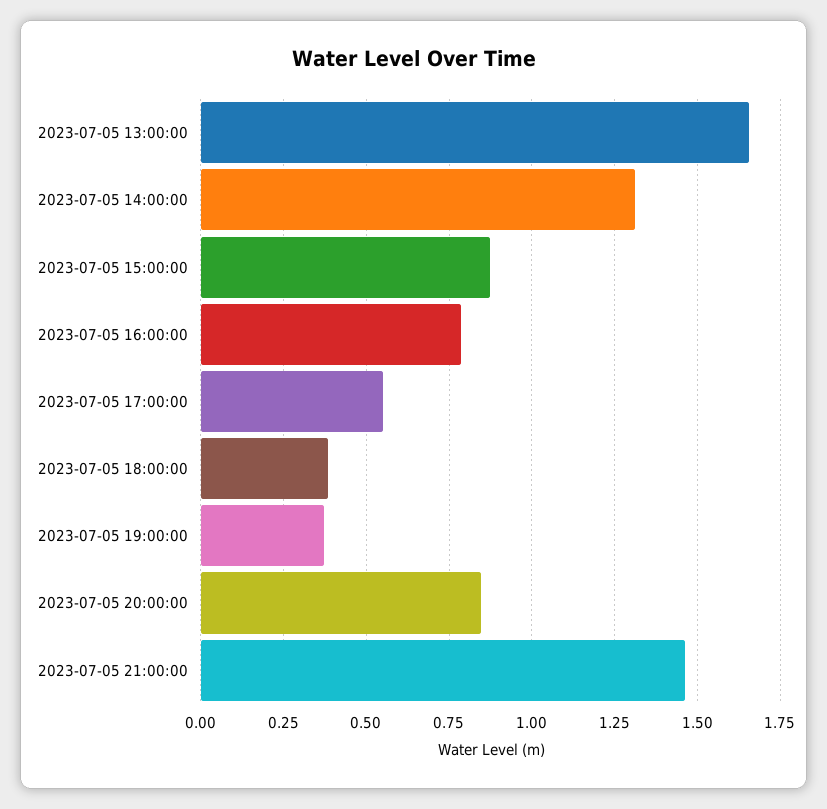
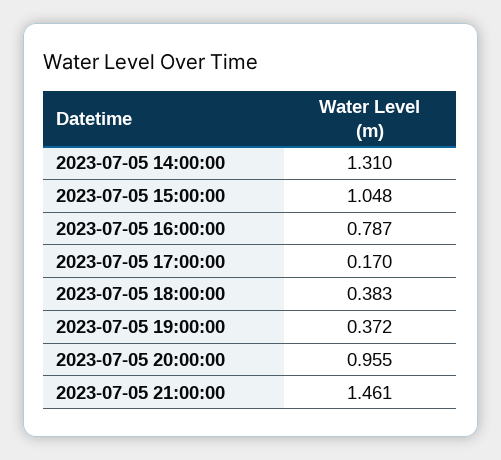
  {
-   "2023-07-05 13:00:00": 1.65,
    "2023-07-05 14:00:00": 1.31,
-   "2023-07-05 15:00:00": 0.875,
+   "2023-07-05 15:00:00": 1.048,
    "2023-07-05 16:00:00": 0.787,
-   "2023-07-05 17:00:00": 0.55,
+   "2023-07-05 17:00:00": 0.17,
    "2023-07-05 18:00:00": 0.383,
    "2023-07-05 19:00:00": 0.372,
-   "2023-07-05 20:00:00": 0.85,
+   "2023-07-05 20:00:00": 0.955,
    "2023-07-05 21:00:00": 1.461
  }

